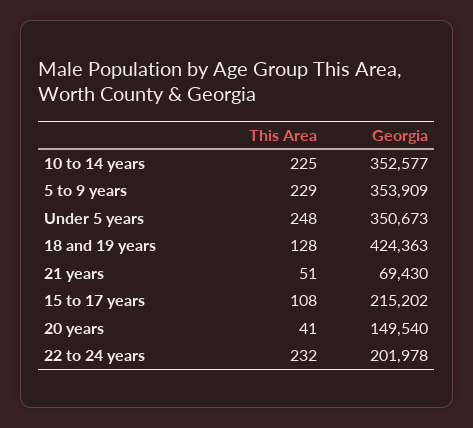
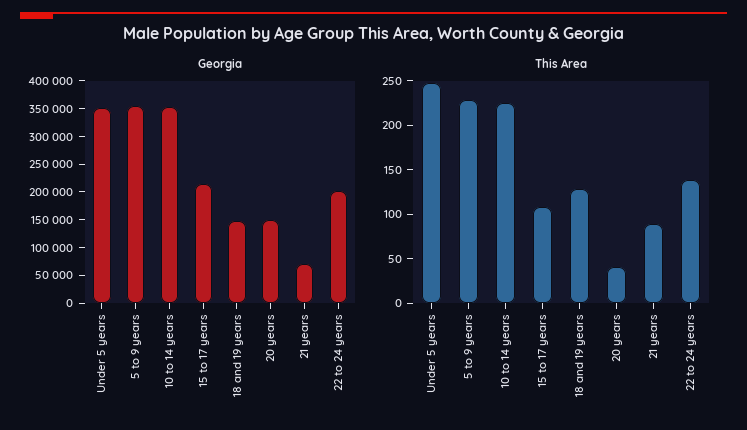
  {
    "This Area": {
      "10 to 14 years": 225,
      "5 to 9 years": 229,
      "Under 5 years": 248,
      "18 and 19 years": 128,
-     "21 years": 51,
+     "21 years": 90,
      "15 to 17 years": 108,
      "20 years": 41,
-     "22 to 24 years": 232
+     "22 to 24 years": 140
    },
    "Georgia": {
      "10 to 14 years": 352577,
      "5 to 9 years": 353909,
      "Under 5 years": 350673,
-     "18 and 19 years": 424363,
+     "18 and 19 years": 150000,
      "21 years": 69430,
      "15 to 17 years": 215202,
      "20 years": 149540,
      "22 to 24 years": 201978
    }
  }

